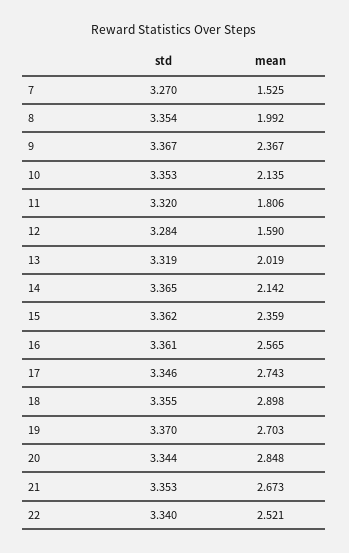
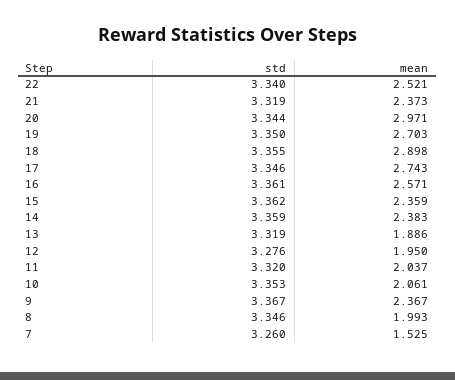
  {
    "std": {
-     "7": 3.27,
+     "7": 3.26,
-     "8": 3.354,
+     "8": 3.346,
      "9": 3.367,
      "10": 3.353,
      "11": 3.32,
-     "12": 3.284,
+     "12": 3.276,
      "13": 3.319,
-     "14": 3.365,
+     "14": 3.359,
      "15": 3.362,
      "16": 3.361,
      "17": 3.346,
      "18": 3.355,
-     "19": 3.37,
+     "19": 3.35,
      "20": 3.344,
-     "21": 3.353,
+     "21": 3.319,
      "22": 3.34
    },
    "mean": {
      "7": 1.525,
-     "8": 1.992,
+     "8": 1.993,
      "9": 2.367,
-     "10": 2.135,
+     "10": 2.061,
-     "11": 1.806,
+     "11": 2.037,
-     "12": 1.59,
+     "12": 1.95,
-     "13": 2.019,
+     "13": 1.886,
-     "14": 2.142,
+     "14": 2.383,
      "15": 2.359,
-     "16": 2.565,
+     "16": 2.571,
      "17": 2.743,
      "18": 2.898,
      "19": 2.703,
-     "20": 2.848,
+     "20": 2.971,
-     "21": 2.673,
+     "21": 2.373,
      "22": 2.521
    }
  }

